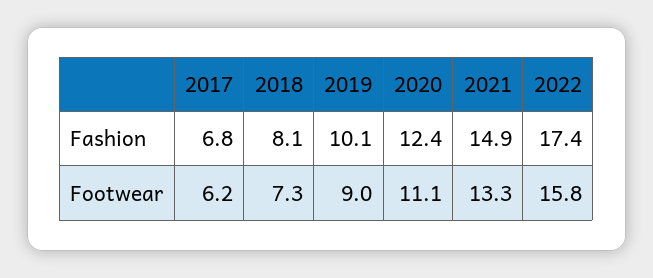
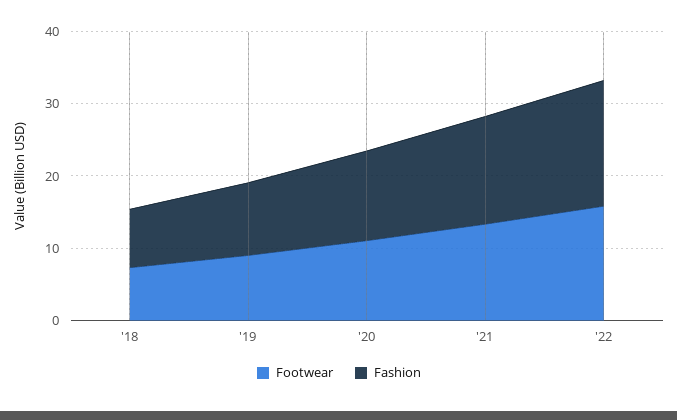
  {
    "Fashion": {
-     "2017": 6.8,
      "2018": 8.1,
      "2019": 10.1,
      "2020": 12.4,
      "2021": 14.9,
      "2022": 17.4
    },
    "Footwear": {
-     "2017": 6.2,
      "2018": 7.3,
      "2019": 9,
      "2020": 11.1,
      "2021": 13.3,
      "2022": 15.8
    }
  }

